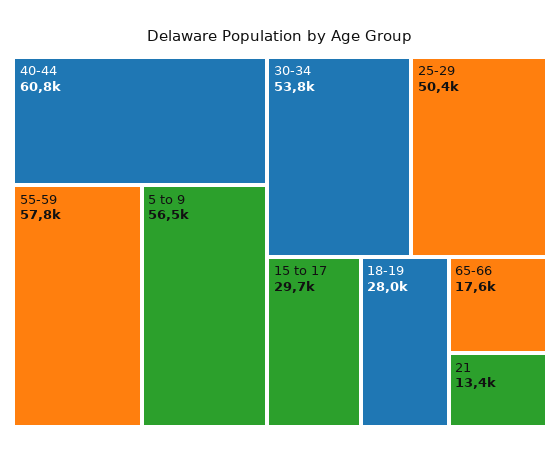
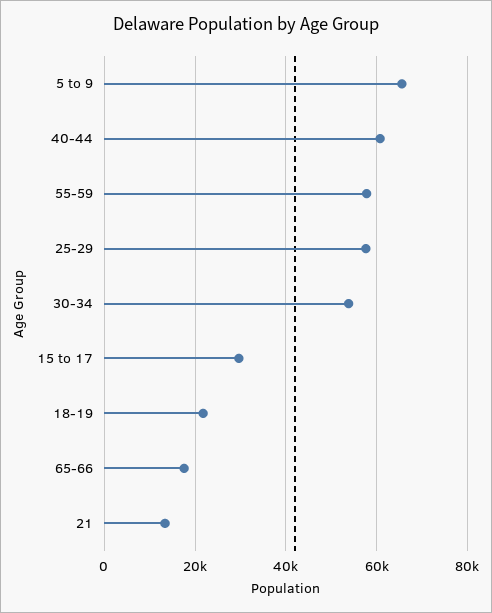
  {
    "40-44": 60800,
    "55-59": 57800,
-   "5 to 9": 56500,
+   "5 to 9": 66000,
    "30-34": 53800,
-   "25-29": 50400,
+   "25-29": 58000,
    "15 to 17": 29700,
-   "18-19": 28000,
+   "18-19": 22000,
    "65-66": 17600,
    "21": 13400
  }

